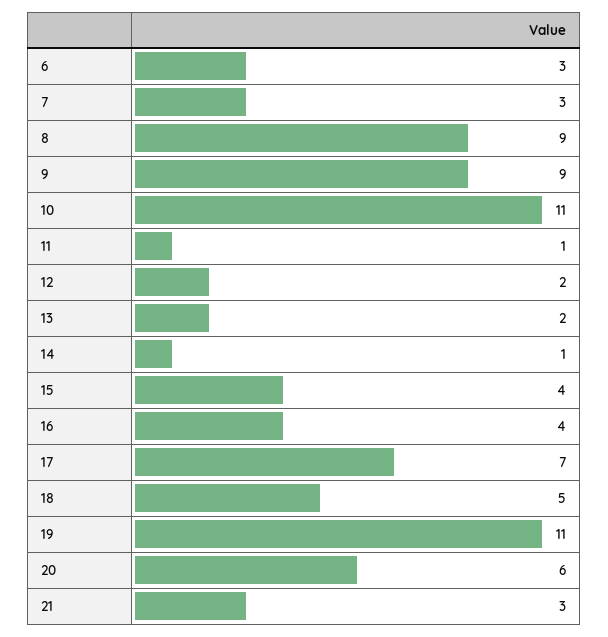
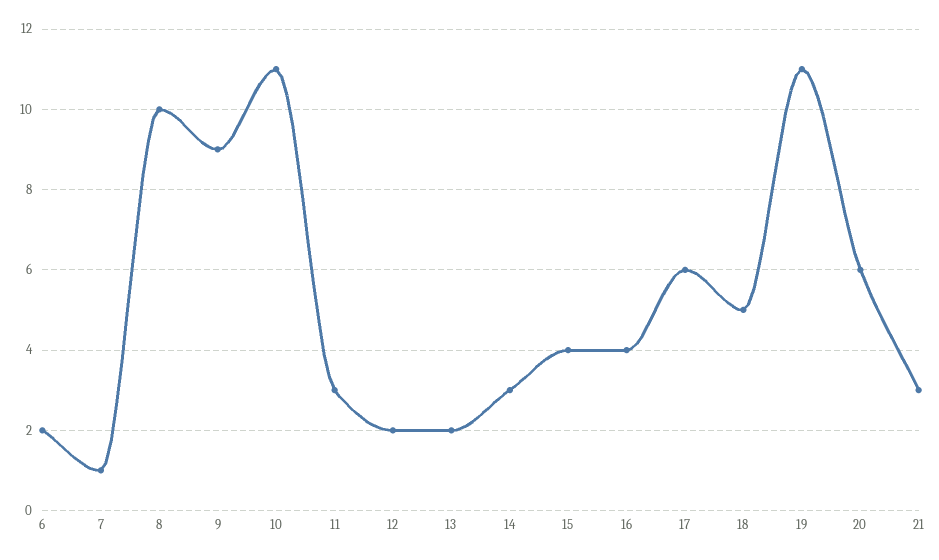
  {
-   "6": 3,
+   "6": 2,
-   "7": 3,
+   "7": 1,
-   "8": 9,
+   "8": 10,
    "9": 9,
    "10": 11,
-   "11": 1,
+   "11": 3,
    "12": 2,
    "13": 2,
-   "14": 1,
+   "14": 3,
    "15": 4,
    "16": 4,
-   "17": 7,
+   "17": 6,
    "18": 5,
    "19": 11,
    "20": 6,
    "21": 3
  }

